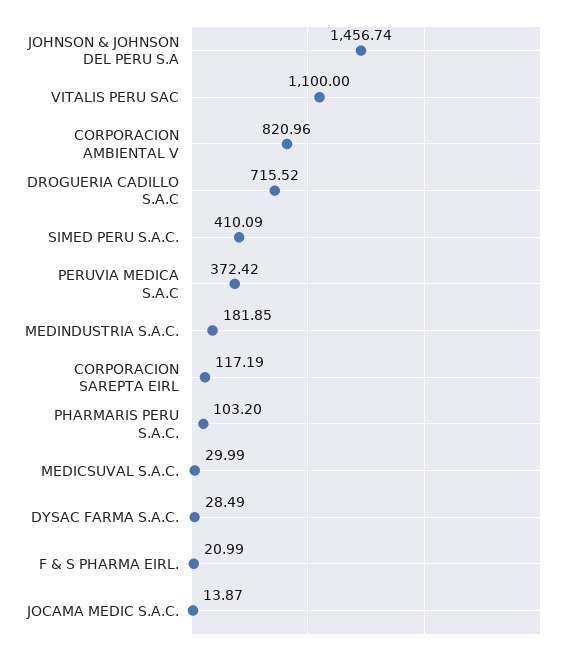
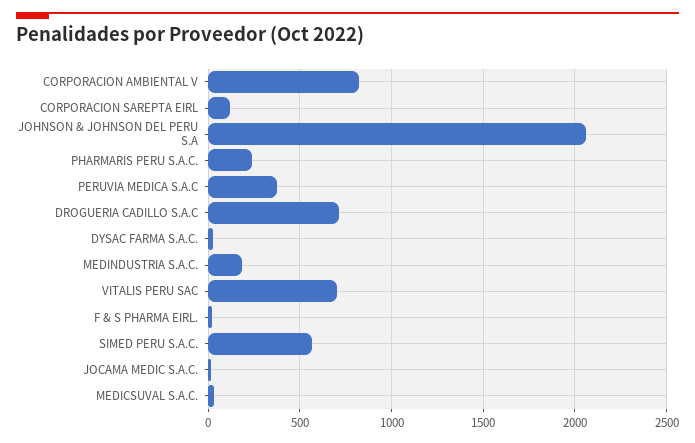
  {
-   "JOHNSON & JOHNSON DEL PERU S.A": 1456.74,
+   "JOHNSON & JOHNSON DEL PERU S.A": 2050,
-   "VITALIS PERU SAC": 1100,
+   "VITALIS PERU SAC": 700,
    "CORPORACION AMBIENTAL V": 820.96,
    "DROGUERIA CADILLO S.A.C": 715.52,
-   "SIMED PERU S.A.C.": 410.09,
+   "SIMED PERU S.A.C.": 550,
    "PERUVIA MEDICA S.A.C": 372.42,
    "MEDINDUSTRIA S.A.C.": 181.85,
    "CORPORACION SAREPTA EIRL": 117.19,
-   "PHARMARIS PERU S.A.C.": 103.2,
+   "PHARMARIS PERU S.A.C.": 250,
    "MEDICSUVAL S.A.C.": 29.99,
    "DYSAC FARMA S.A.C.": 28.49,
    "F & S PHARMA EIRL.": 20.99,
    "JOCAMA MEDIC S.A.C.": 13.87
  }

